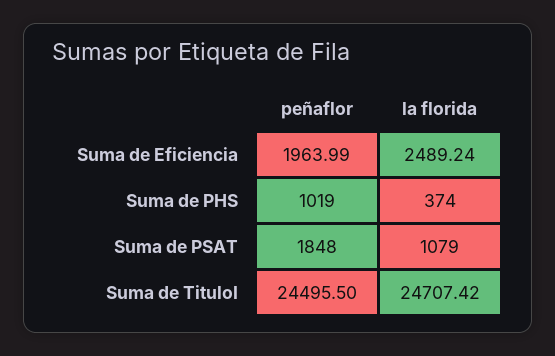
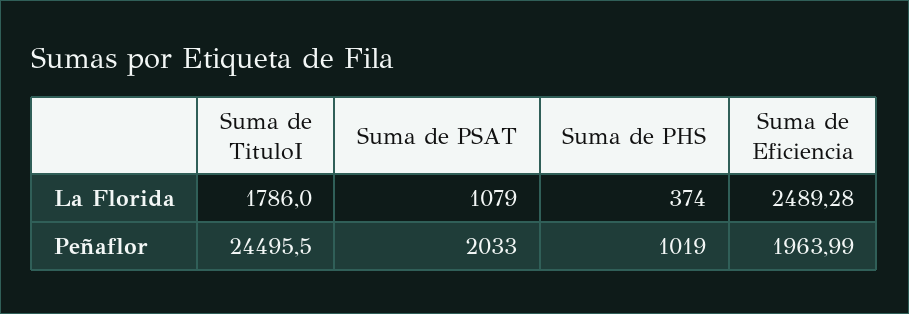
  {
    "peñaflor": {
      "Suma de Eficiencia": 1963.99,
      "Suma de PHS": 1019,
-     "Suma de PSAT": 1848,
+     "Suma de PSAT": 2033,
      "Suma de TituloI": 24495.5
    },
    "la florida": {
-     "Suma de Eficiencia": 2489.24,
+     "Suma de Eficiencia": 2489.28,
      "Suma de PHS": 374,
      "Suma de PSAT": 1079,
-     "Suma de TituloI": 24707.42
+     "Suma de TituloI": 1786
    }
  }

